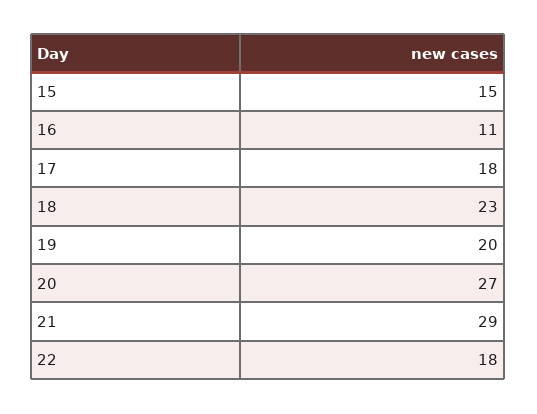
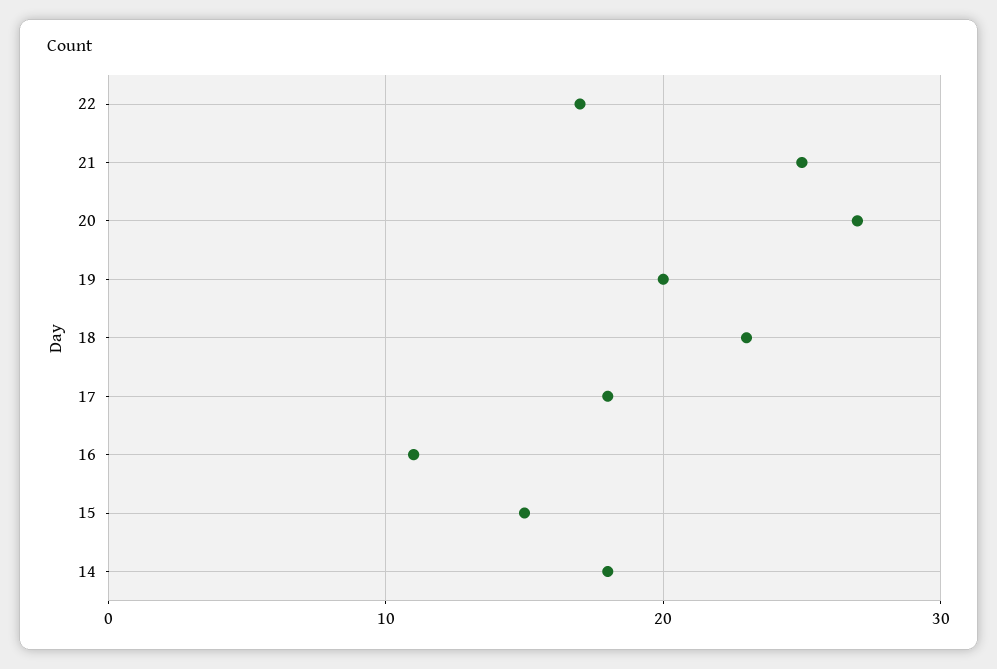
  {
    "15": 15,
    "16": 11,
    "17": 18,
    "18": 23,
    "19": 20,
    "20": 27,
-   "21": 29,
+   "21": 25,
-   "22": 18
+   "22": 17,
+   "14": 18
  }

